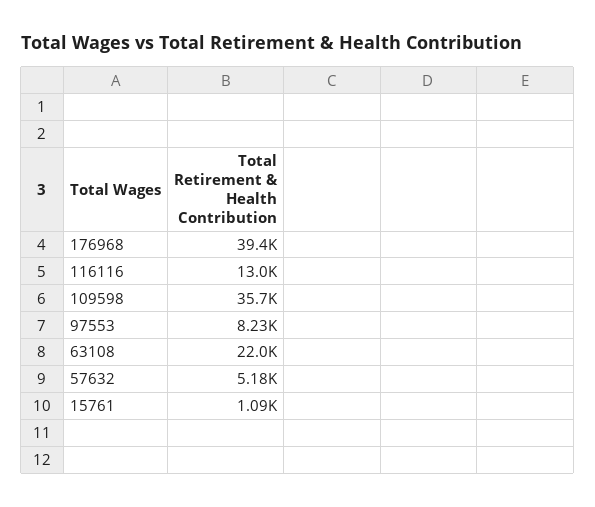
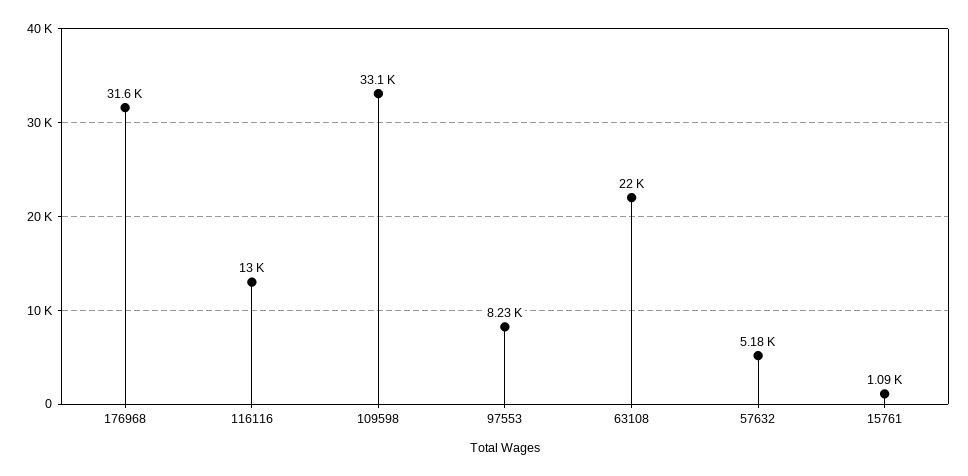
  {
-   "176968": 39400,
+   "176968": 31600,
    "116116": 13000,
-   "109598": 35700,
+   "109598": 33100,
    "97553": 8230,
    "63108": 22000,
    "57632": 5180,
    "15761": 1090
  }

